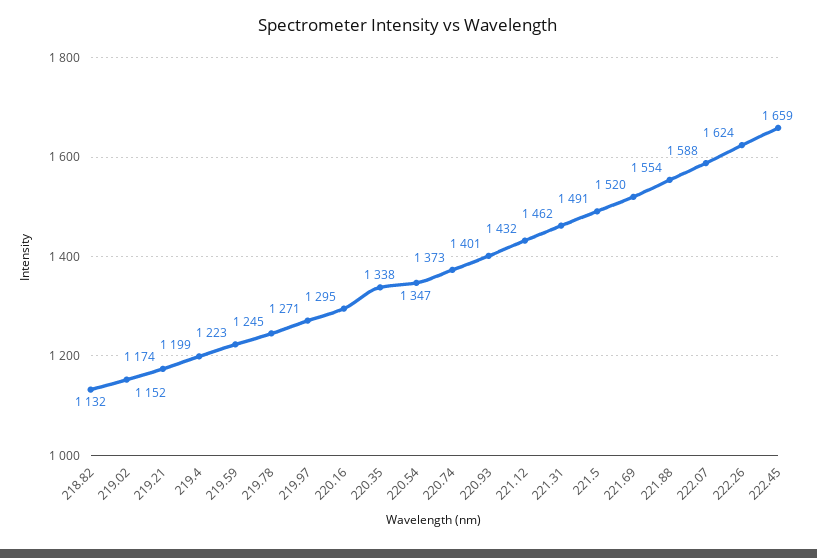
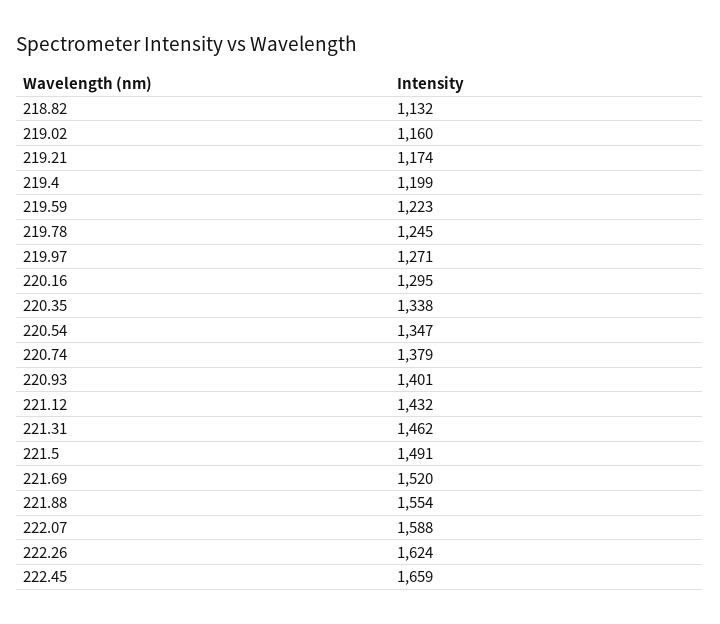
  {
    "218.82": 1132,
-   "219.02": 1152,
+   "219.02": 1160,
    "219.21": 1174,
    "219.4": 1199,
    "219.59": 1223,
    "219.78": 1245,
    "219.97": 1271,
    "220.16": 1295,
    "220.35": 1338,
    "220.54": 1347,
-   "220.74": 1373,
+   "220.74": 1379,
    "220.93": 1401,
    "221.12": 1432,
    "221.31": 1462,
    "221.5": 1491,
    "221.69": 1520,
    "221.88": 1554,
    "222.07": 1588,
    "222.26": 1624,
    "222.45": 1659
  }

